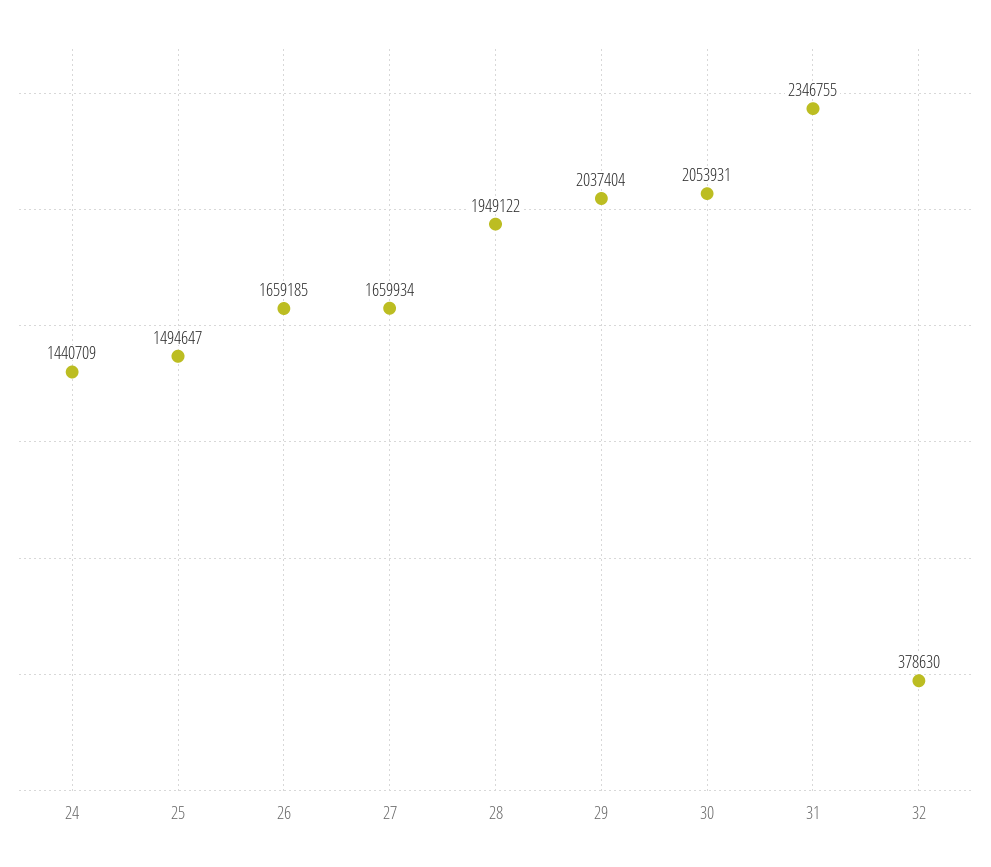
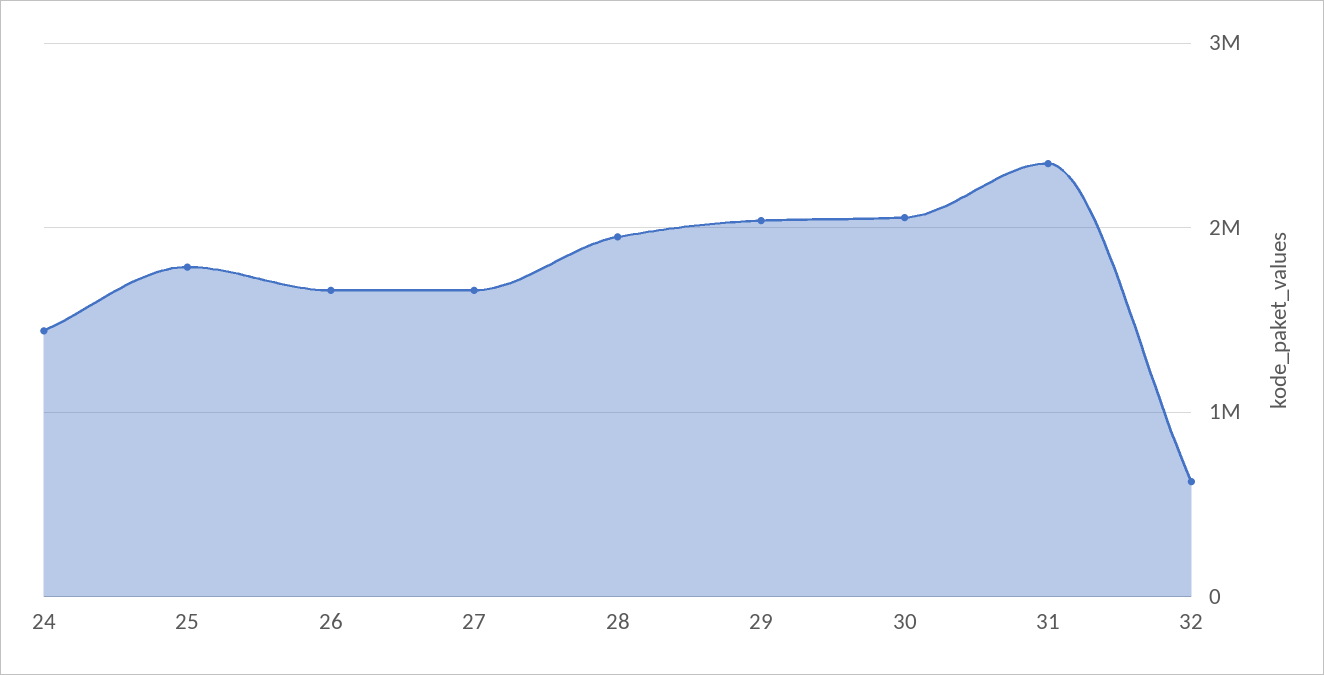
  {
    "24": 1440709,
-   "25": 1494647,
+   "25": 1800000,
    "26": 1659185,
    "27": 1659934,
    "28": 1949122,
    "29": 2037404,
    "30": 2053931,
    "31": 2346755,
-   "32": 378630
+   "32": 600000
  }

